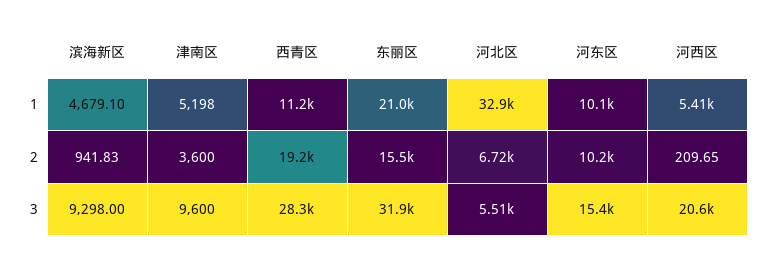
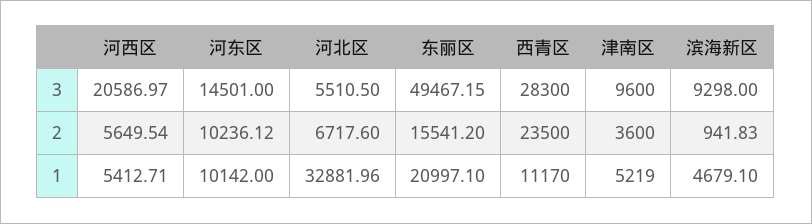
  {
    "滨海新区": {
      "1": 4679.1,
      "2": 941.83,
      "3": 9298
    },
    "津南区": {
-     "1": 5198,
+     "1": 5219,
      "2": 3600,
      "3": 9600
    },
    "西青区": {
      "1": 11170,
-     "2": 19200,
+     "2": 23500,
      "3": 28300
    },
    "东丽区": {
      "1": 20997.1,
      "2": 15541.2,
-     "3": 31900
+     "3": 49467.15
    },
    "河北区": {
      "1": 32881.96,
      "2": 6717.6,
      "3": 5510.5
    },
    "河东区": {
      "1": 10142,
      "2": 10236.12,
-     "3": 15400
+     "3": 14501
    },
    "河西区": {
      "1": 5412.71,
-     "2": 209.65,
+     "2": 5649.54,
      "3": 20586.97
    }
  }

